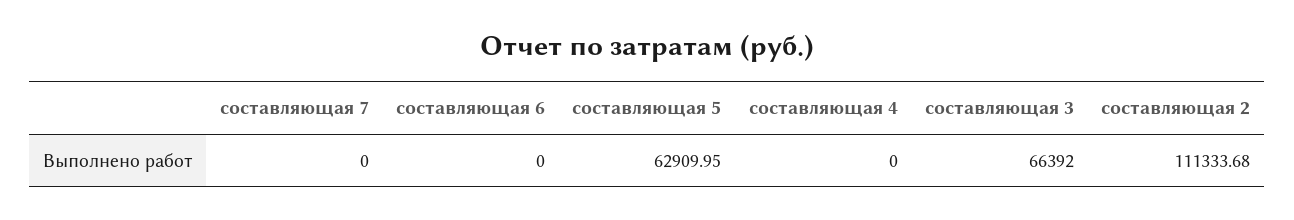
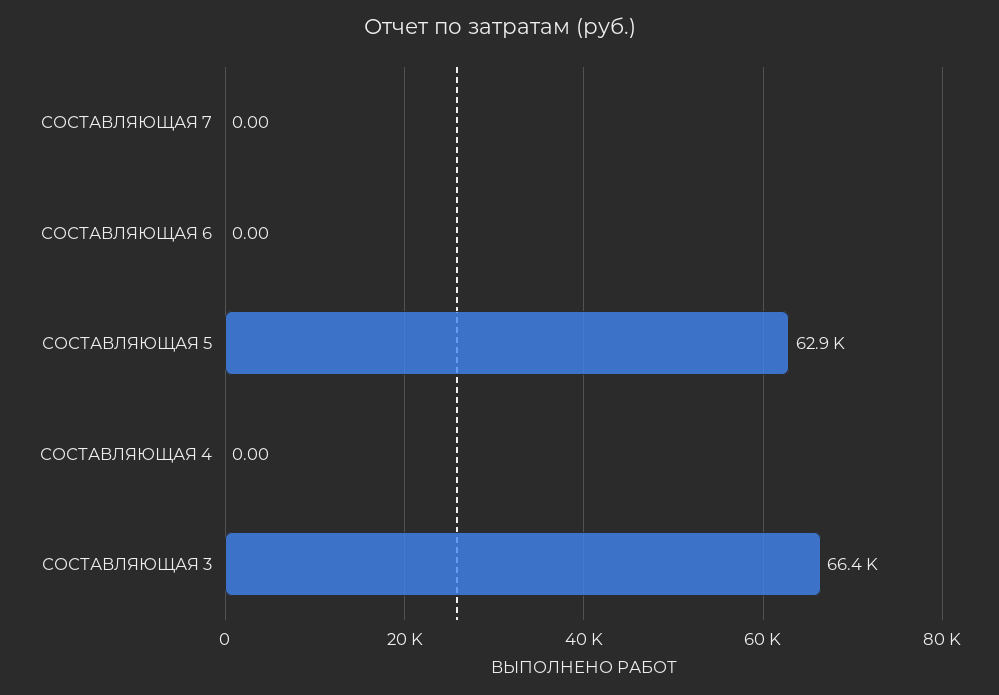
  {
    "составляющая 7": 0,
    "составляющая 6": 0,
    "составляющая 5": 62909.95,
    "составляющая 4": 0,
-   "составляющая 3": 66392,
+   "составляющая 3": 66392
-   "составляющая 2": 111333.68
  }

